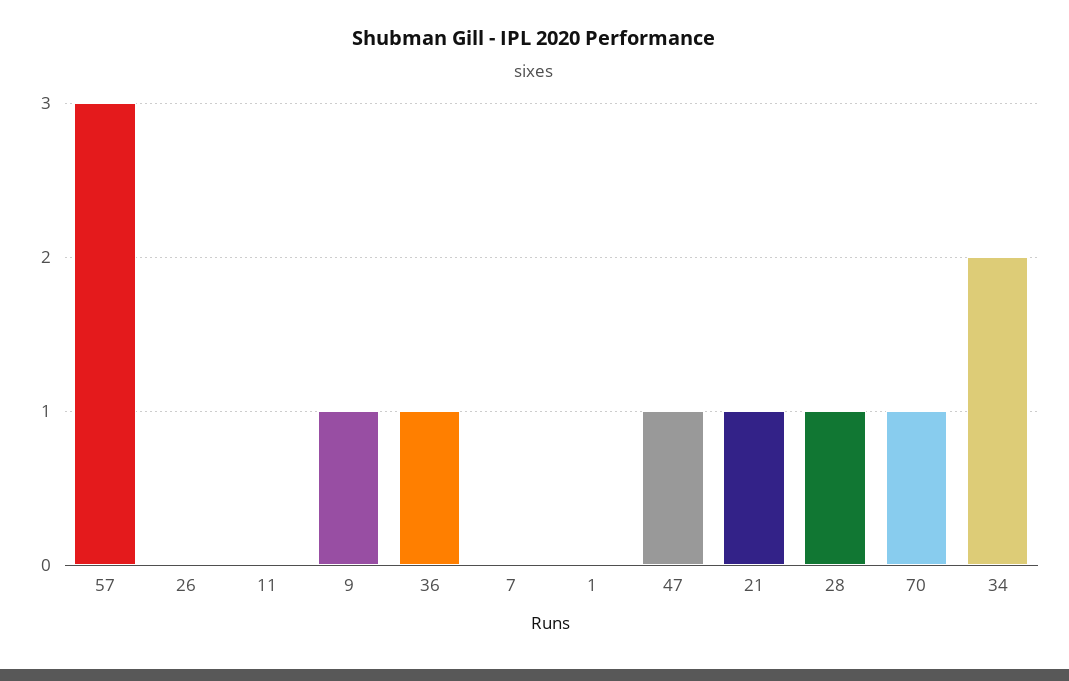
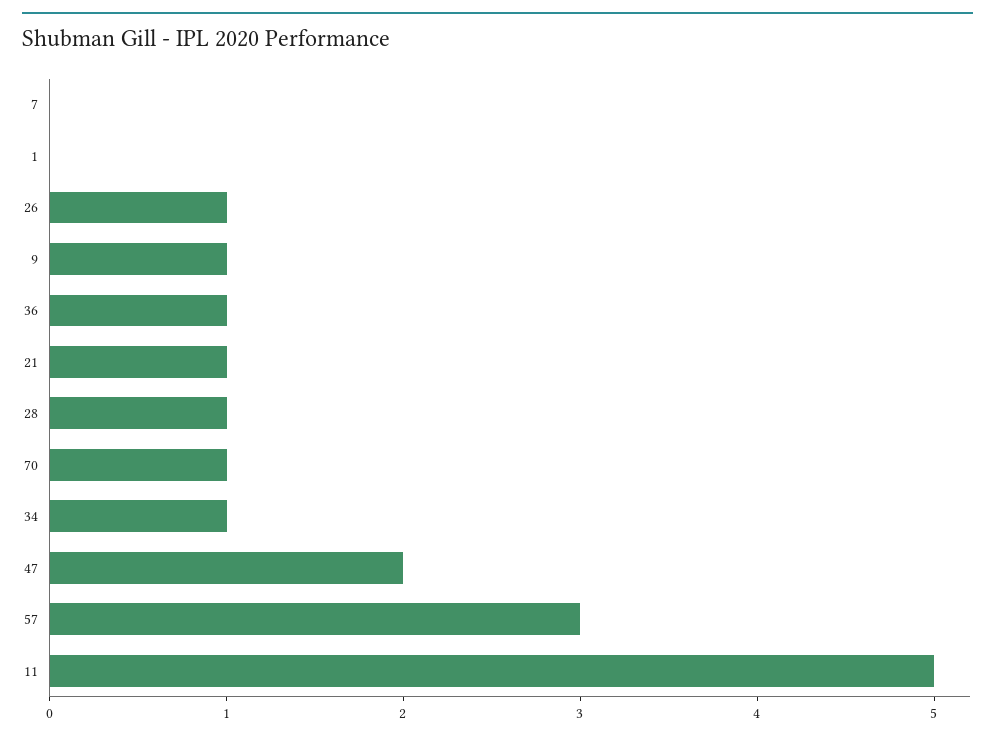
  {
    "57": 3,
-   "26": 0,
+   "26": 1,
-   "11": 0,
+   "11": 5,
    "9": 1,
    "36": 1,
    "7": 0,
    "1": 0,
-   "47": 1,
+   "47": 2,
    "21": 1,
    "28": 1,
    "70": 1,
-   "34": 2
+   "34": 1
  }

